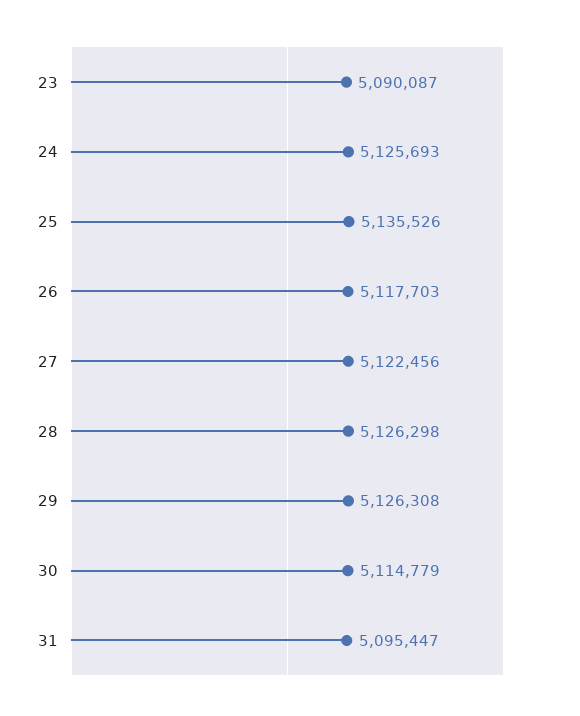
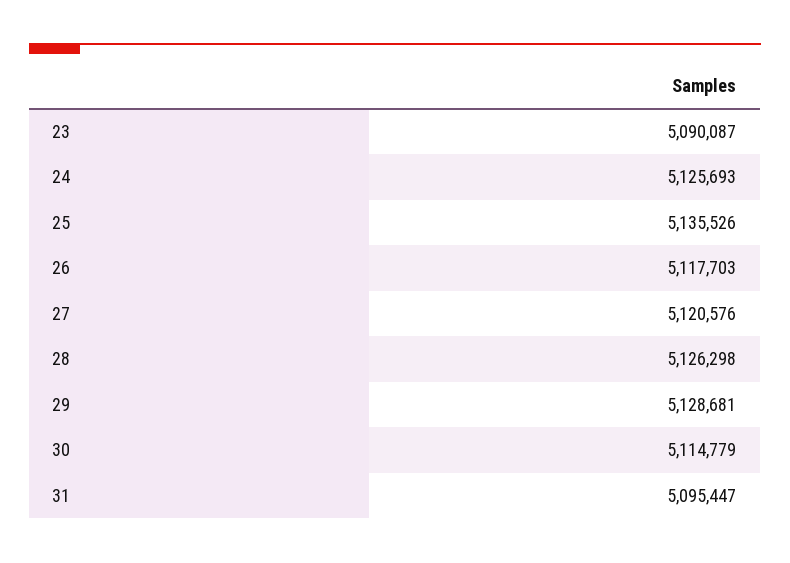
  {
    "23": 5090087,
    "24": 5125693,
    "25": 5135526,
    "26": 5117703,
-   "27": 5122456,
+   "27": 5120576,
    "28": 5126298,
-   "29": 5126308,
+   "29": 5128681,
    "30": 5114779,
    "31": 5095447
  }

